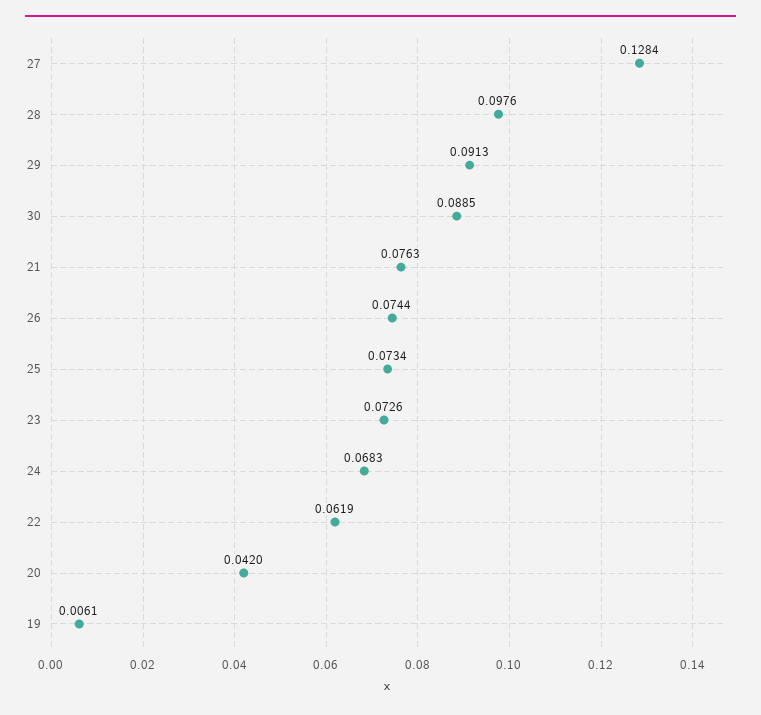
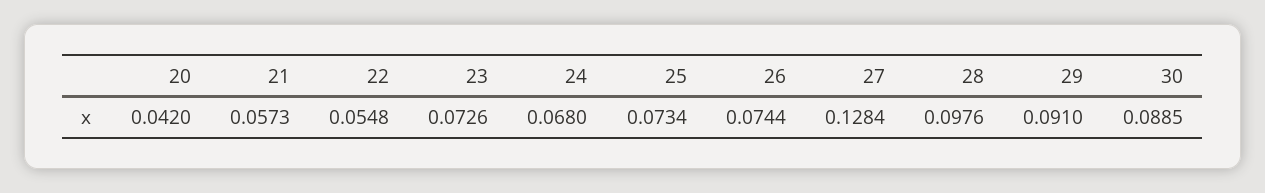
  {
    "27": 0.1284,
    "28": 0.0976,
-   "29": 0.0913,
+   "29": 0.091,
    "30": 0.0885,
-   "21": 0.0763,
+   "21": 0.0573,
    "26": 0.0744,
    "25": 0.0734,
    "23": 0.0726,
-   "24": 0.0683,
+   "24": 0.068,
-   "22": 0.0619,
+   "22": 0.0548,
-   "20": 0.042,
+   "20": 0.042
-   "19": 0.0061
  }

